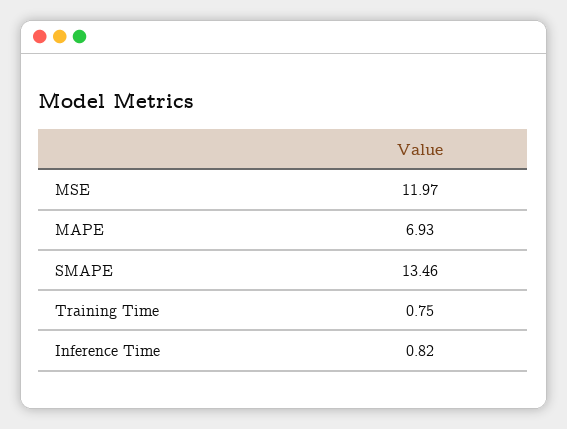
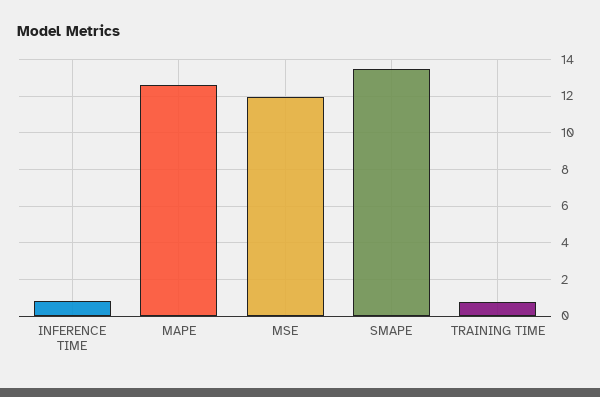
  {
    "MSE": 11.97,
-   "MAPE": 6.93,
+   "MAPE": 12.5,
    "SMAPE": 13.46,
    "Training Time": 0.75,
    "Inference Time": 0.82
  }

